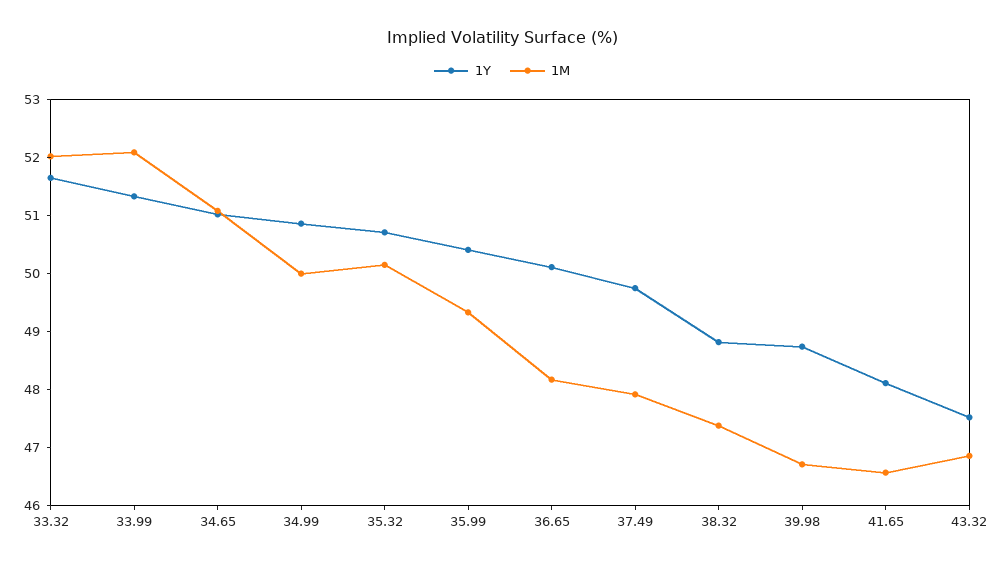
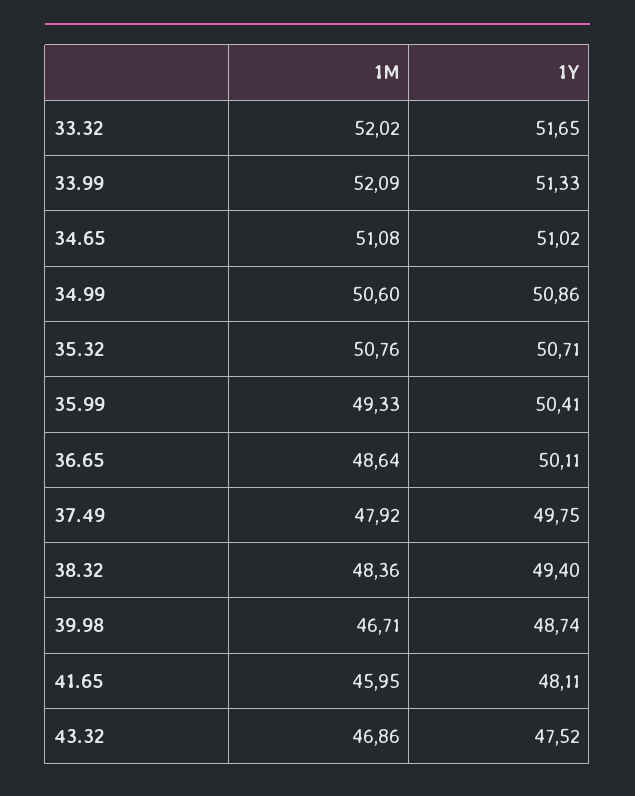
  {
    "1Y": {
      "33.32": 51.65,
      "33.99": 51.33,
      "34.65": 51.02,
      "34.99": 50.86,
      "35.32": 50.71,
      "35.99": 50.41,
      "36.65": 50.11,
      "37.49": 49.75,
-     "38.32": 48.8,
+     "38.32": 49.4,
      "39.98": 48.74,
      "41.65": 48.11,
      "43.32": 47.52
    },
    "1M": {
      "33.32": 52.02,
      "33.99": 52.09,
      "34.65": 51.08,
-     "34.99": 50,
+     "34.99": 50.6,
-     "35.32": 50.2,
+     "35.32": 50.76,
      "35.99": 49.33,
-     "36.65": 48.2,
+     "36.65": 48.64,
      "37.49": 47.92,
-     "38.32": 47.4,
+     "38.32": 48.36,
      "39.98": 46.71,
-     "41.65": 46.6,
+     "41.65": 45.95,
      "43.32": 46.86
    }
  }

